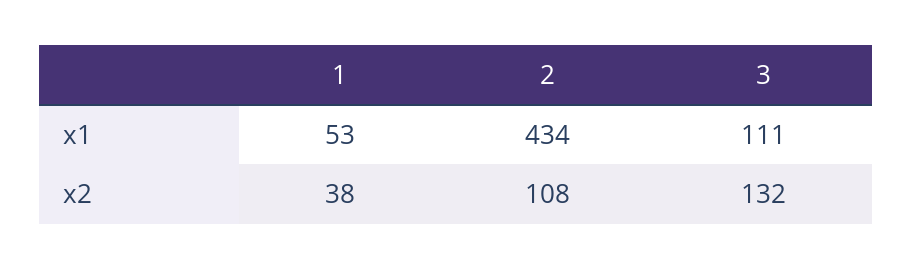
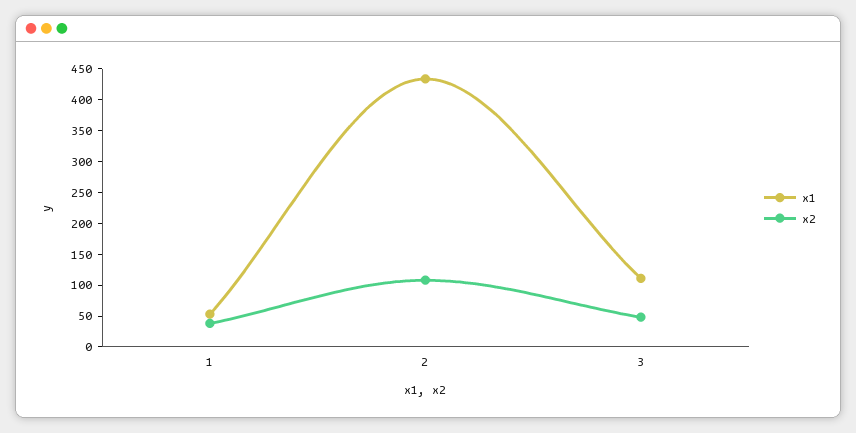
  {
    "x1": {
      "1": 53,
      "2": 434,
      "3": 111
    },
    "x2": {
      "1": 38,
      "2": 108,
-     "3": 132
+     "3": 50
    }
  }

